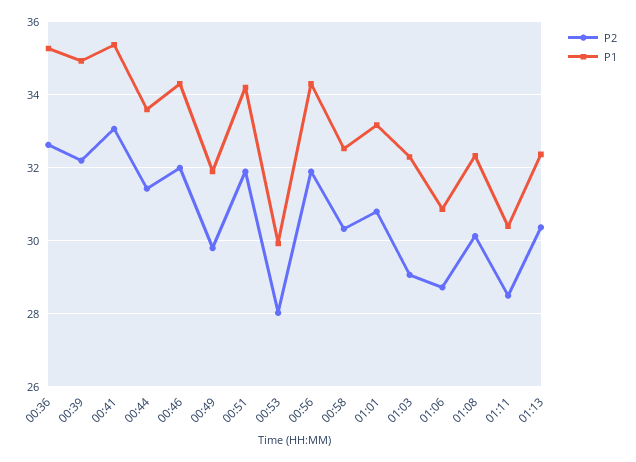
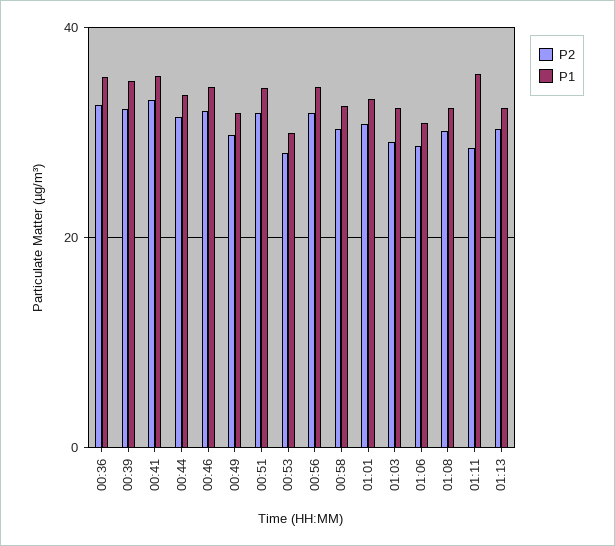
  {
    "P2": {
      "00:36": 32.6,
      "00:39": 32.2,
      "00:41": 33,
      "00:44": 31.4,
      "00:46": 32,
      "00:49": 29.8,
      "00:51": 32,
      "00:53": 28,
      "00:56": 32,
      "00:58": 30.4,
      "01:01": 30.8,
      "01:03": 29,
      "01:06": 28.8,
      "01:08": 30.2,
      "01:11": 28.6,
      "01:13": 30.4
    },
    "P1": {
      "00:36": 35.2,
      "00:39": 35,
      "00:41": 35.4,
      "00:44": 33.6,
      "00:46": 34.4,
      "00:49": 32,
      "00:51": 34.2,
      "00:53": 30,
      "00:56": 34.4,
      "00:58": 32.6,
      "01:01": 33.2,
      "01:03": 32.4,
      "01:06": 30.8,
      "01:08": 32.4,
-     "01:11": 30.4,
+     "01:11": 36,
      "01:13": 32.4
    }
  }

